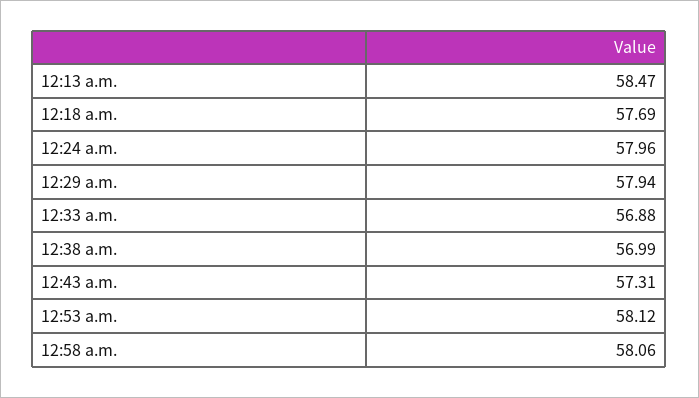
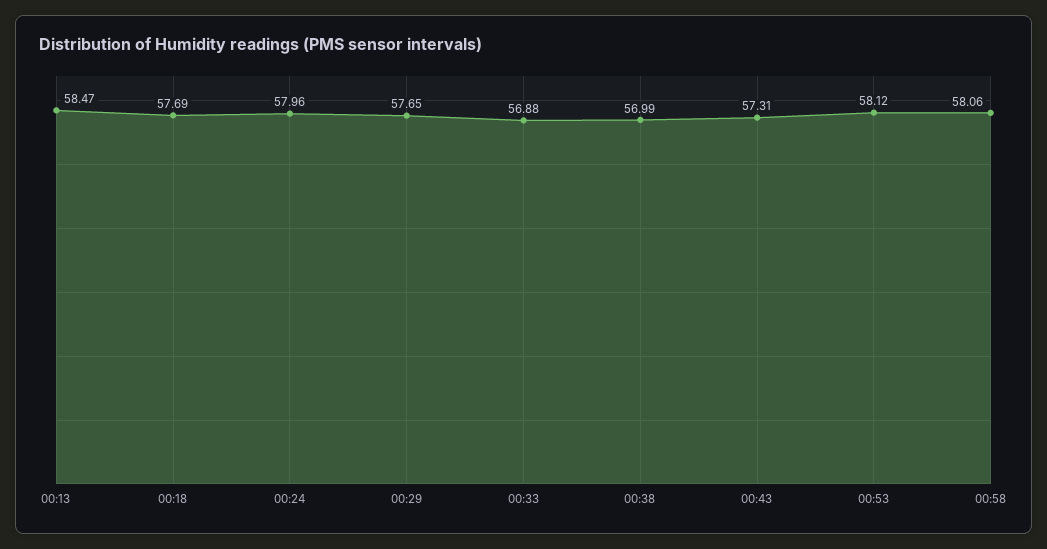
  {
    "12:13 a.m.": 58.47,
    "12:18 a.m.": 57.69,
    "12:24 a.m.": 57.96,
-   "12:29 a.m.": 57.94,
+   "12:29 a.m.": 57.65,
    "12:33 a.m.": 56.88,
    "12:38 a.m.": 56.99,
    "12:43 a.m.": 57.31,
    "12:53 a.m.": 58.12,
    "12:58 a.m.": 58.06
  }

